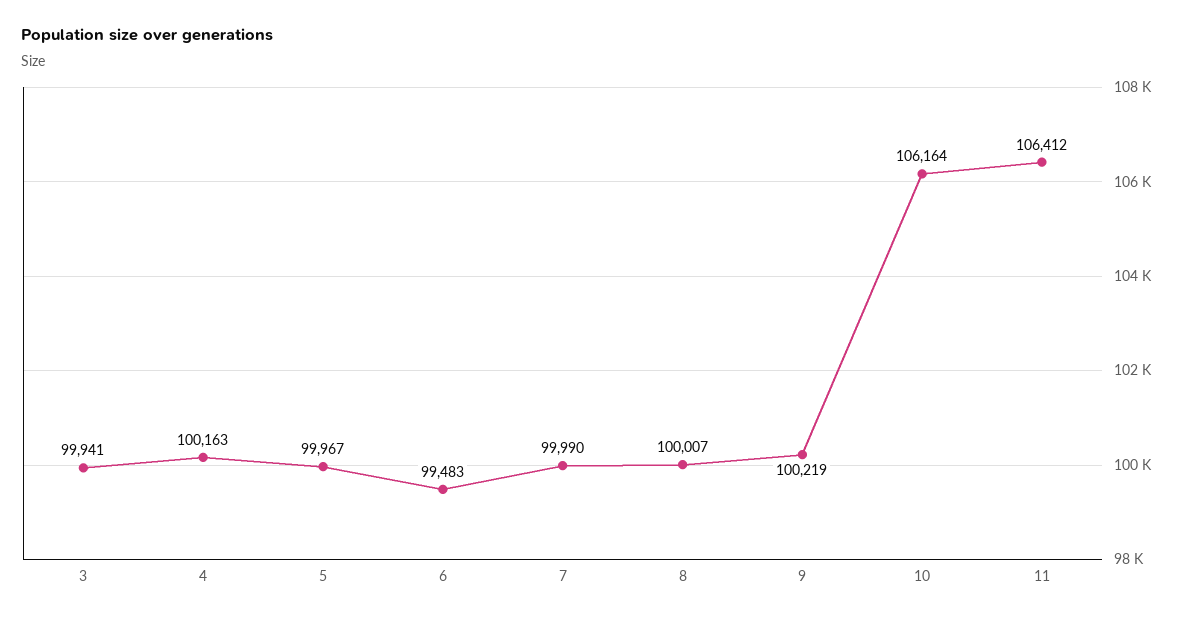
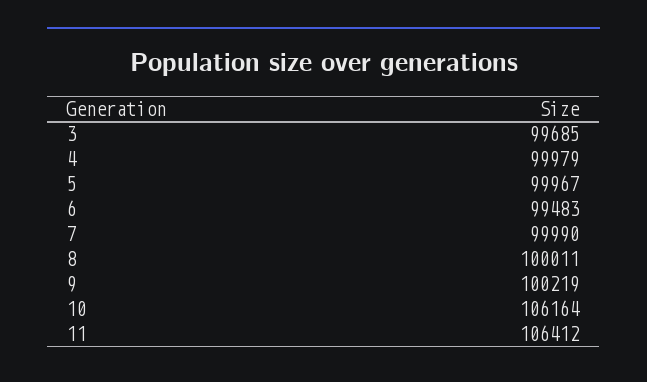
  {
-   "3": 99941,
+   "3": 99685,
-   "4": 100163,
+   "4": 99979,
    "5": 99967,
    "6": 99483,
    "7": 99990,
-   "8": 100007,
+   "8": 100011,
    "9": 100219,
    "10": 106164,
    "11": 106412
  }

